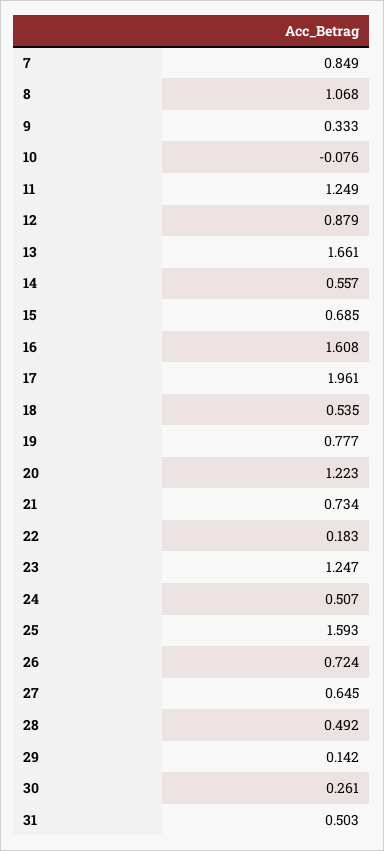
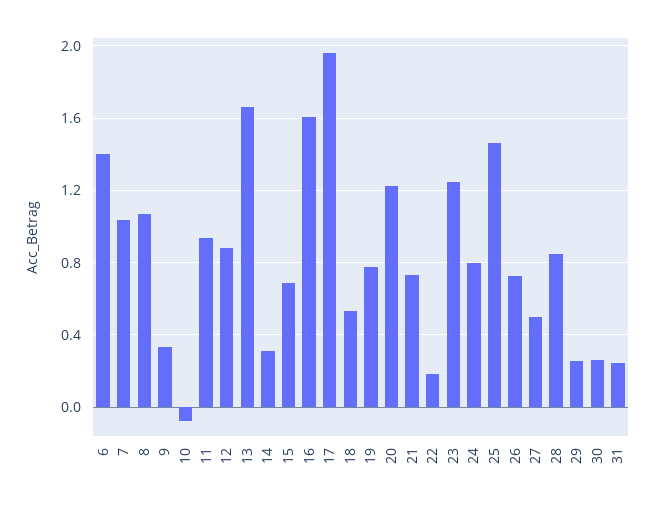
  {
-   "7": 0.849,
+   "7": 1.05,
    "8": 1.068,
    "9": 0.333,
    "10": -0.076,
-   "11": 1.249,
+   "11": 0.95,
    "12": 0.879,
    "13": 1.661,
-   "14": 0.557,
+   "14": 0.3,
    "15": 0.685,
    "16": 1.608,
    "17": 1.961,
    "18": 0.535,
    "19": 0.777,
    "20": 1.223,
    "21": 0.734,
    "22": 0.183,
    "23": 1.247,
-   "24": 0.507,
+   "24": 0.8,
-   "25": 1.593,
+   "25": 1.45,
    "26": 0.724,
-   "27": 0.645,
+   "27": 0.5,
-   "28": 0.492,
+   "28": 0.85,
-   "29": 0.142,
+   "29": 0.25,
    "30": 0.261,
-   "31": 0.503
+   "31": 0.25,
+   "6": 1.4
  }

